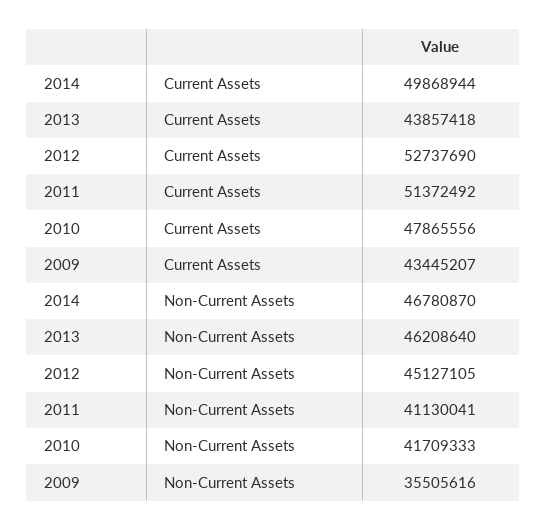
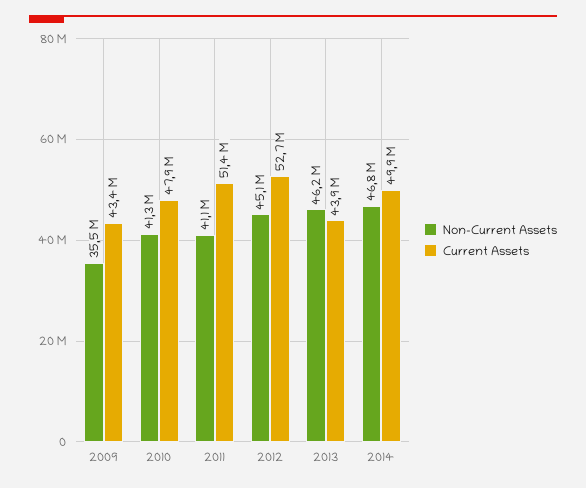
  {
    "Current Assets": {
      "2014": 49868944,
      "2013": 43857418,
      "2012": 52737690,
      "2011": 51372492,
      "2010": 47865556,
      "2009": 43445207
    },
    "Non-Current Assets": {
      "2014": 46780870,
      "2013": 46208640,
      "2012": 45127105,
      "2011": 41130041,
-     "2010": 41709333,
+     "2010": 41300000,
      "2009": 35505616
    }
  }

